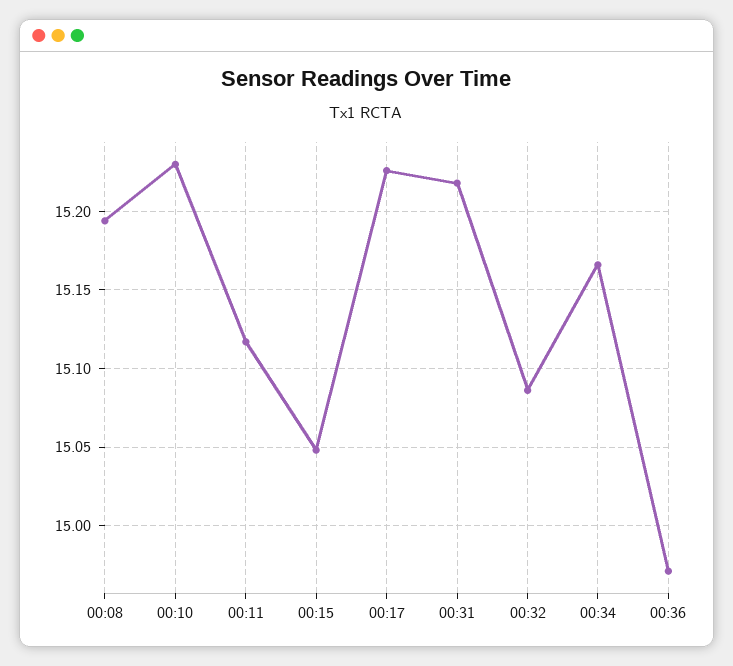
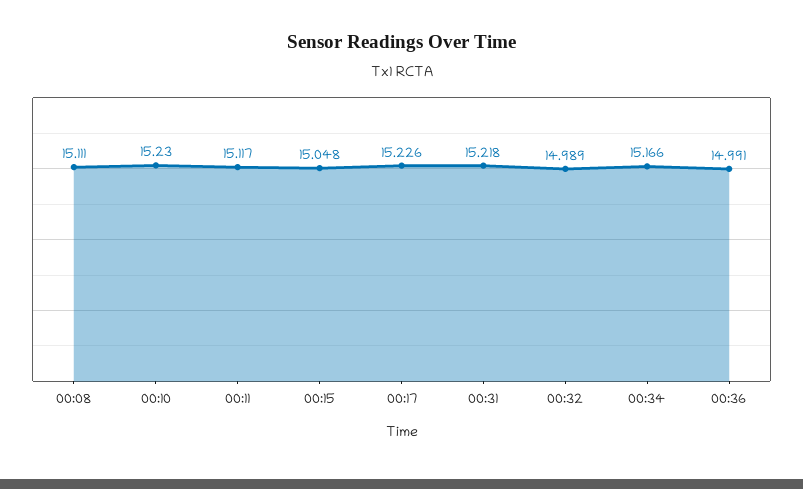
  {
-   "00:08": 15.195,
+   "00:08": 15.111,
    "00:10": 15.23,
    "00:11": 15.117,
    "00:15": 15.048,
    "00:17": 15.226,
    "00:31": 15.218,
-   "00:32": 15.085,
+   "00:32": 14.989,
    "00:34": 15.166,
-   "00:36": 14.97
+   "00:36": 14.991
  }

